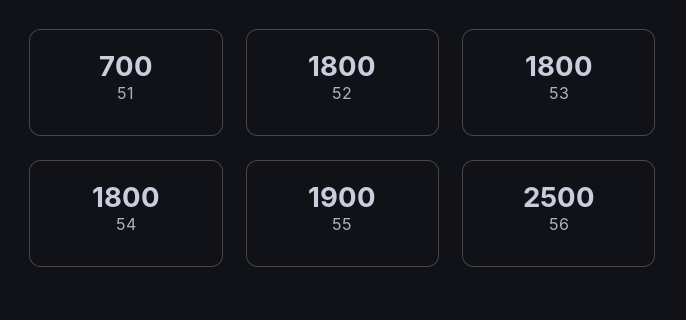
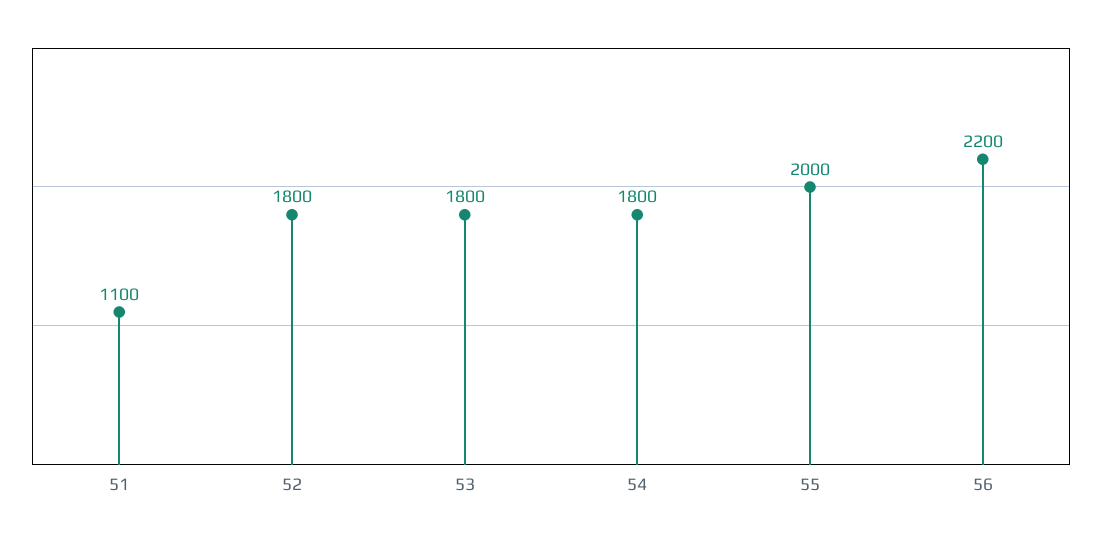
  {
-   "51": 700,
+   "51": 1100,
    "52": 1800,
    "53": 1800,
    "54": 1800,
-   "55": 1900,
+   "55": 2000,
-   "56": 2500
+   "56": 2200
  }

